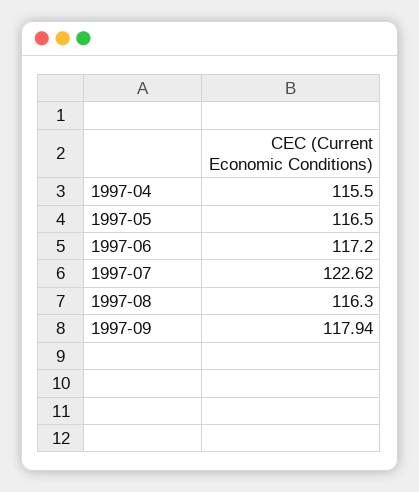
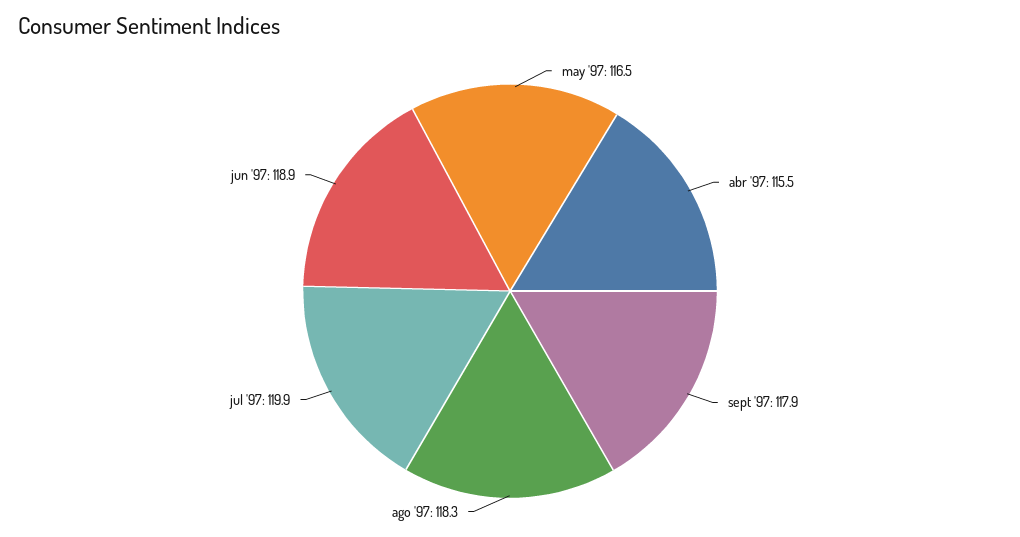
  {
    "1997-04": 115.5,
    "1997-05": 116.5,
-   "1997-06": 117.2,
+   "1997-06": 118.9,
-   "1997-07": 122.62,
+   "1997-07": 119.9,
-   "1997-08": 116.3,
+   "1997-08": 118.3,
    "1997-09": 117.94
  }

